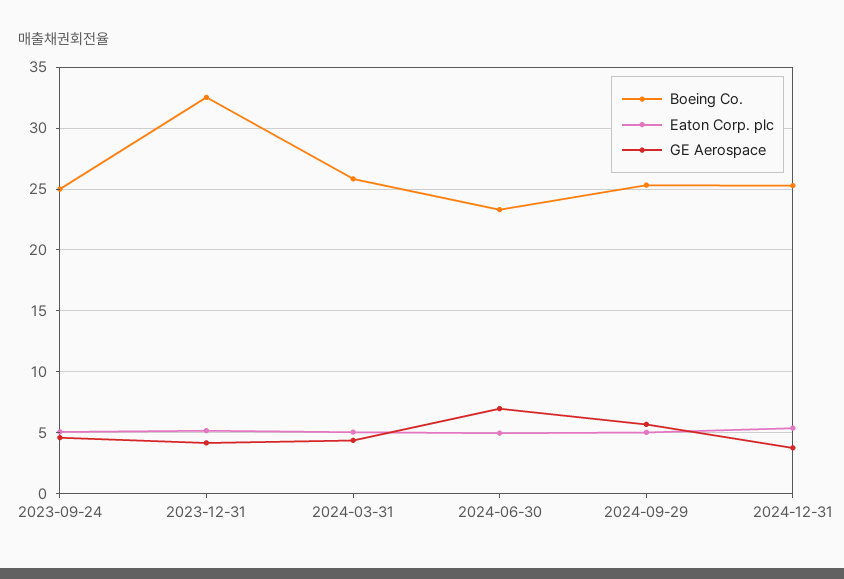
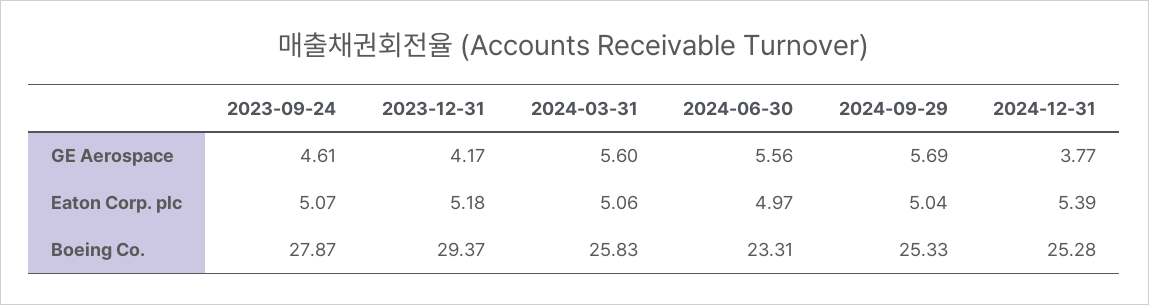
  {
    "Boeing Co.": {
-     "2023-09-24": 25,
+     "2023-09-24": 27.87,
-     "2023-12-31": 32.5,
+     "2023-12-31": 29.37,
      "2024-03-31": 25.83,
      "2024-06-30": 23.31,
      "2024-09-29": 25.33,
      "2024-12-31": 25.28
    },
    "Eaton Corp. plc": {
      "2023-09-24": 5.07,
      "2023-12-31": 5.18,
      "2024-03-31": 5.06,
      "2024-06-30": 4.97,
      "2024-09-29": 5.04,
      "2024-12-31": 5.39
    },
    "GE Aerospace": {
      "2023-09-24": 4.61,
      "2023-12-31": 4.17,
-     "2024-03-31": 4.5,
+     "2024-03-31": 5.6,
-     "2024-06-30": 7,
+     "2024-06-30": 5.56,
      "2024-09-29": 5.69,
      "2024-12-31": 3.77
    }
  }

